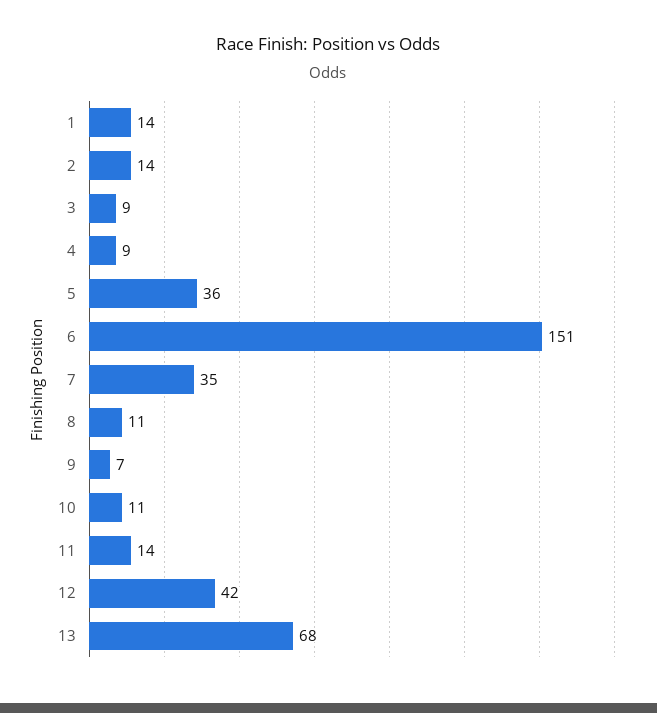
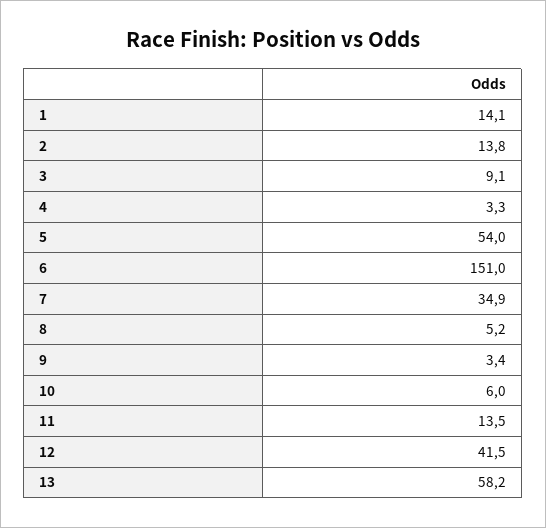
  {
    "1": 14.1,
    "2": 13.8,
    "3": 9.1,
-   "4": 9,
+   "4": 3.3,
-   "5": 36,
+   "5": 54,
    "6": 151,
    "7": 34.9,
-   "8": 11,
+   "8": 5.2,
-   "9": 7,
+   "9": 3.4,
-   "10": 11,
+   "10": 6,
    "11": 13.5,
    "12": 41.5,
-   "13": 68
+   "13": 58.2
  }

